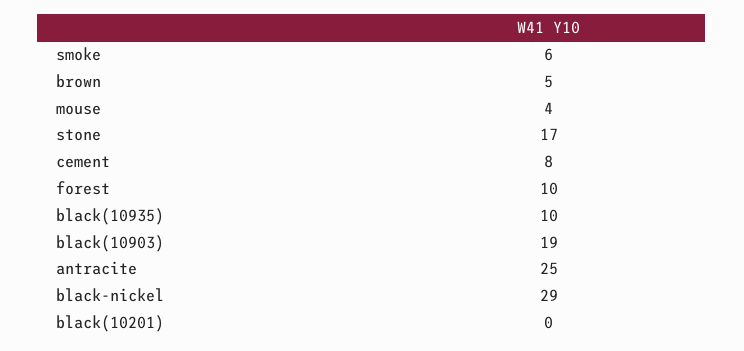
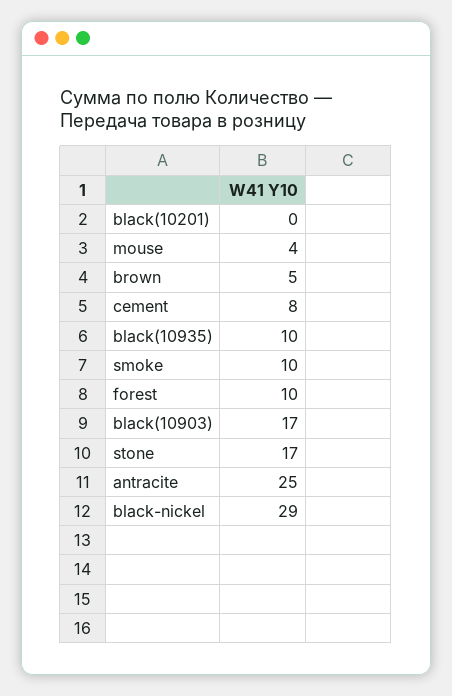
  {
-   "smoke": 6,
+   "smoke": 10,
    "brown": 5,
    "mouse": 4,
    "stone": 17,
    "cement": 8,
    "forest": 10,
    "black(10935)": 10,
-   "black(10903)": 19,
+   "black(10903)": 17,
    "antracite": 25,
    "black-nickel": 29,
    "black(10201)": 0
  }

